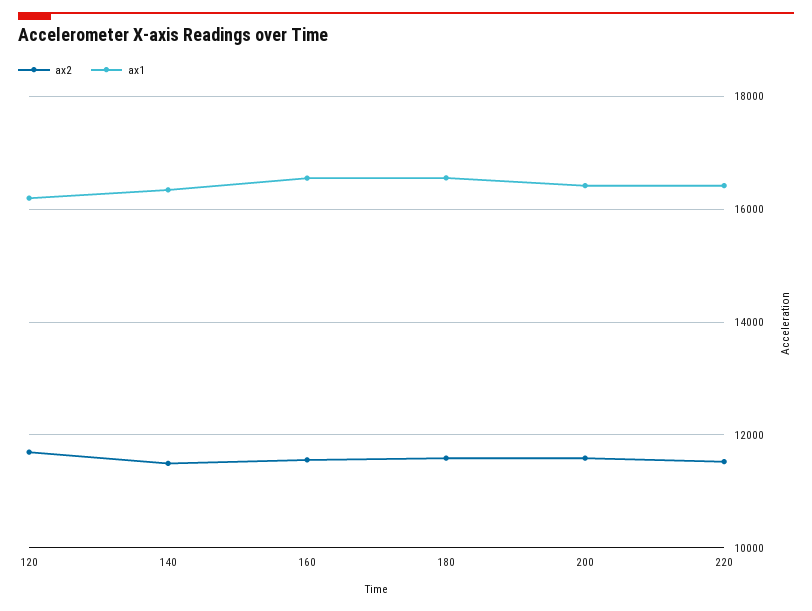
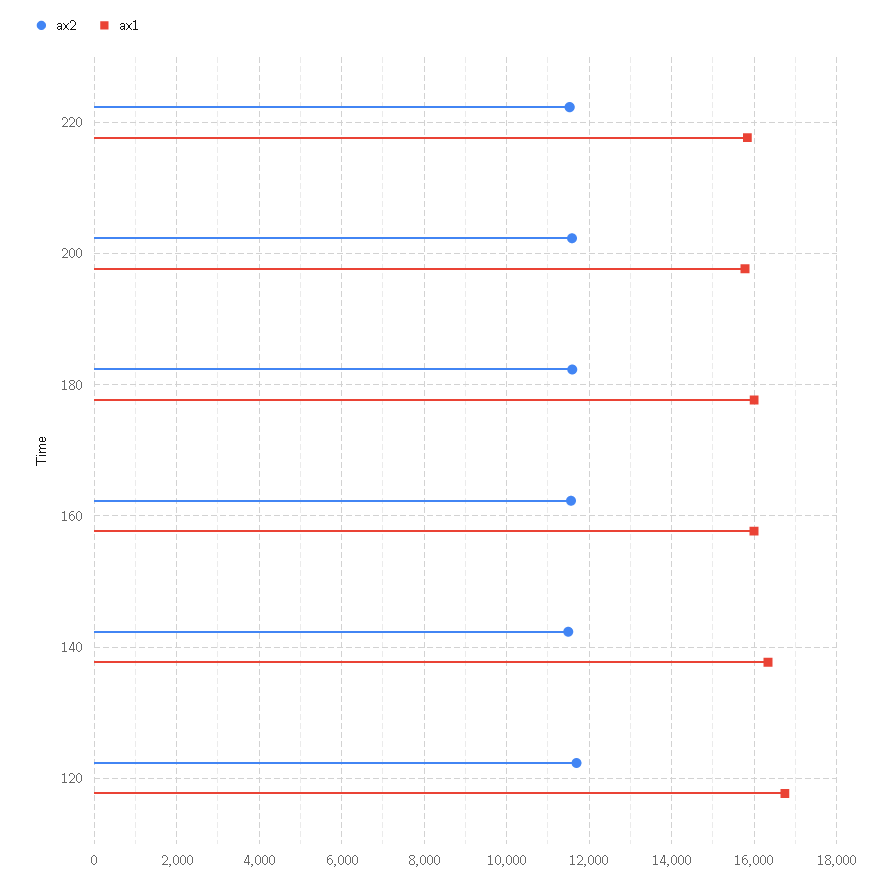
  {
    "ax2": {
      "120": 11600,
      "140": 11400,
      "160": 11600,
      "180": 11600,
      "200": 11600,
      "220": 11600
    },
    "ax1": {
-     "120": 16200,
+     "120": 16800,
      "140": 16400,
-     "160": 16600,
+     "160": 16000,
-     "180": 16600,
+     "180": 16000,
-     "200": 16400,
+     "200": 15800,
-     "220": 16400
+     "220": 15800
    }
  }

